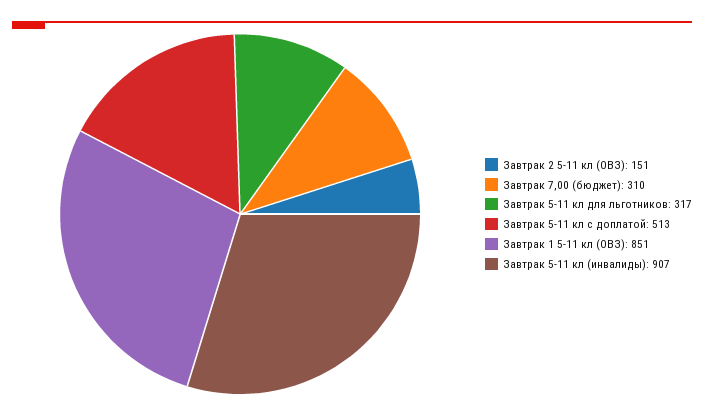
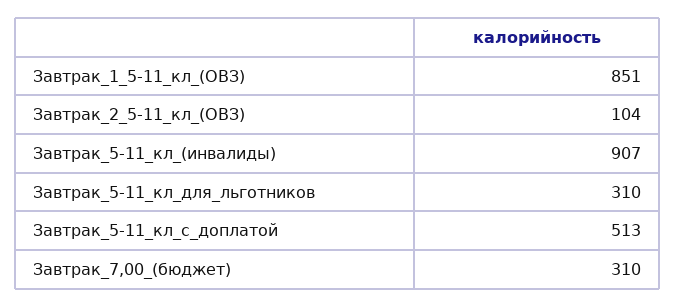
  {
-   "Завтрак 2 5-11 кл (ОВЗ)": 151,
+   "Завтрак 2 5-11 кл (ОВЗ)": 104,
    "Завтрак 7,00 (бюджет)": 310,
-   "Завтрак 5-11 кл для льготников": 317,
+   "Завтрак 5-11 кл для льготников": 310,
    "Завтрак 5-11 кл с доплатой": 513,
    "Завтрак 1 5-11 кл (ОВЗ)": 851,
    "Завтрак 5-11 кл (инвалиды)": 907
  }

